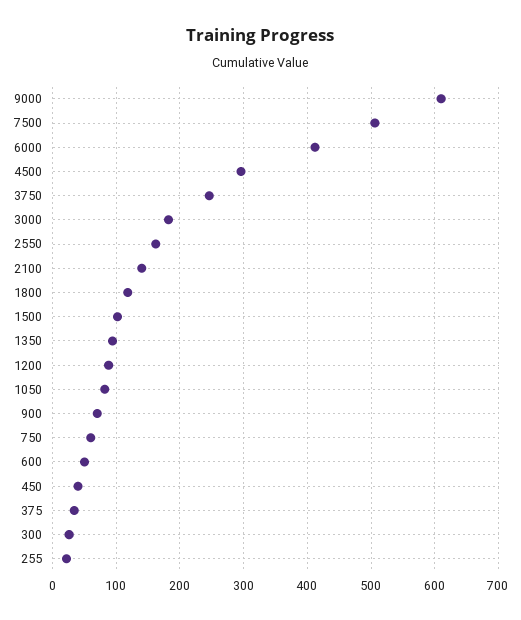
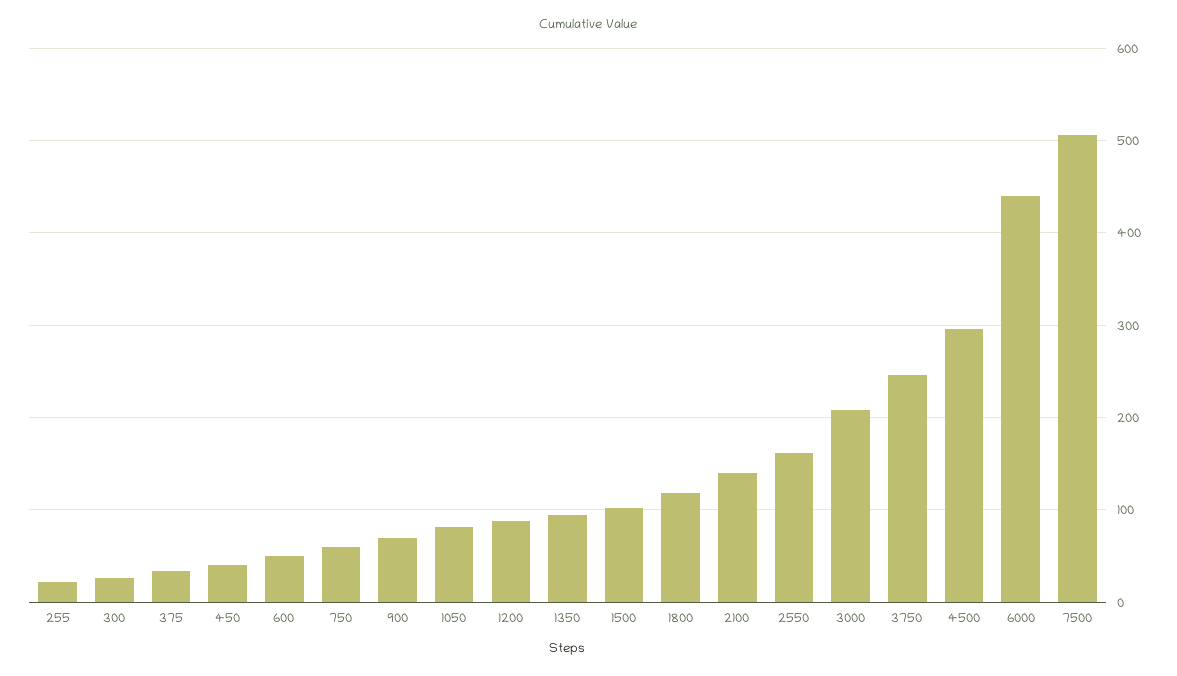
  {
-   "9000": 610,
    "7500": 510,
-   "6000": 410,
+   "6000": 440,
    "4500": 300,
    "3750": 250,
-   "3000": 180,
+   "3000": 210,
    "2550": 160,
    "2100": 140,
    "1800": 120,
    "1500": 100,
    "1350": 90,
    "1200": 90,
    "1050": 80,
    "900": 70,
    "750": 60,
    "600": 50,
    "450": 40,
    "375": 30,
    "300": 30,
    "255": 20
  }

